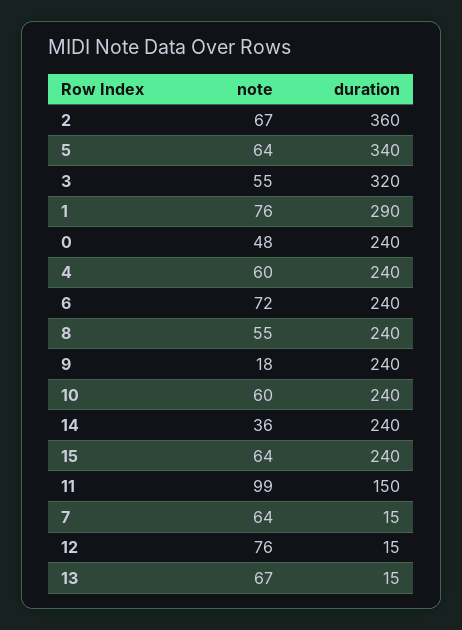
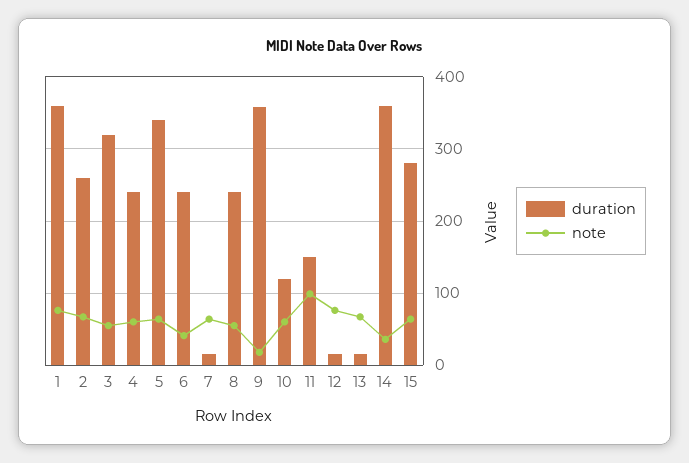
  {
    "note": {
      "2": 67,
      "5": 64,
      "3": 55,
      "1": 76,
-     "0": 48,
      "4": 60,
-     "6": 72,
+     "6": 40,
      "8": 55,
      "9": 18,
      "10": 60,
      "14": 36,
      "15": 64,
      "11": 99,
      "7": 64,
      "12": 76,
      "13": 67
    },
    "duration": {
-     "2": 360,
+     "2": 260,
      "5": 340,
      "3": 320,
-     "1": 290,
+     "1": 360,
-     "0": 240,
      "4": 240,
      "6": 240,
      "8": 240,
-     "9": 240,
+     "9": 360,
-     "10": 240,
+     "10": 120,
-     "14": 240,
+     "14": 360,
-     "15": 240,
+     "15": 280,
      "11": 150,
      "7": 15,
      "12": 15,
      "13": 15
    }
  }

